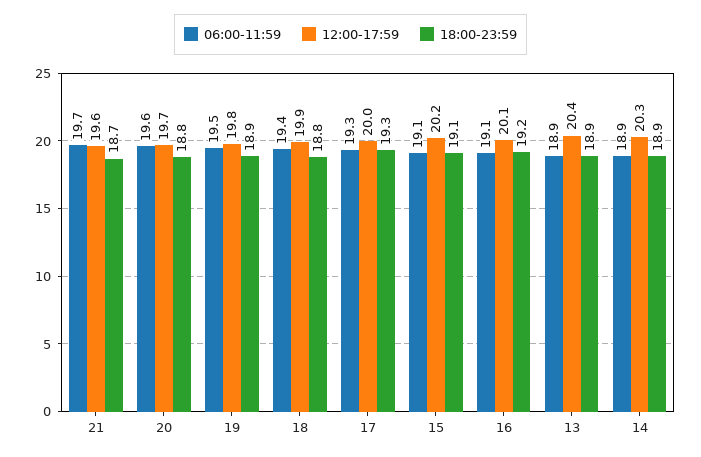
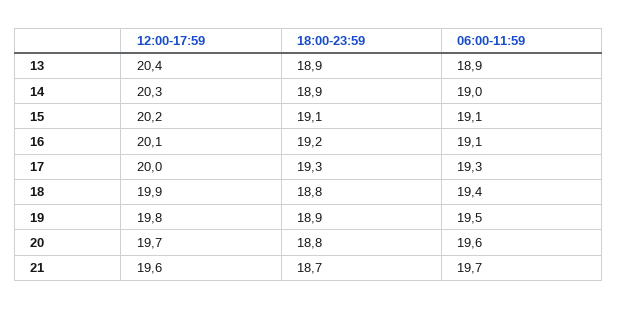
  {
    "06:00-11:59": {
      "21": 19.7,
      "20": 19.6,
      "19": 19.5,
      "18": 19.4,
      "17": 19.3,
      "15": 19.1,
      "16": 19.1,
      "13": 18.9,
-     "14": 18.9
+     "14": 19
    },
    "12:00-17:59": {
      "21": 19.6,
      "20": 19.7,
      "19": 19.8,
      "18": 19.9,
      "17": 20,
      "15": 20.2,
      "16": 20.1,
      "13": 20.4,
      "14": 20.3
    },
    "18:00-23:59": {
      "21": 18.7,
      "20": 18.8,
      "19": 18.9,
      "18": 18.8,
      "17": 19.3,
      "15": 19.1,
      "16": 19.2,
      "13": 18.9,
      "14": 18.9
    }
  }

